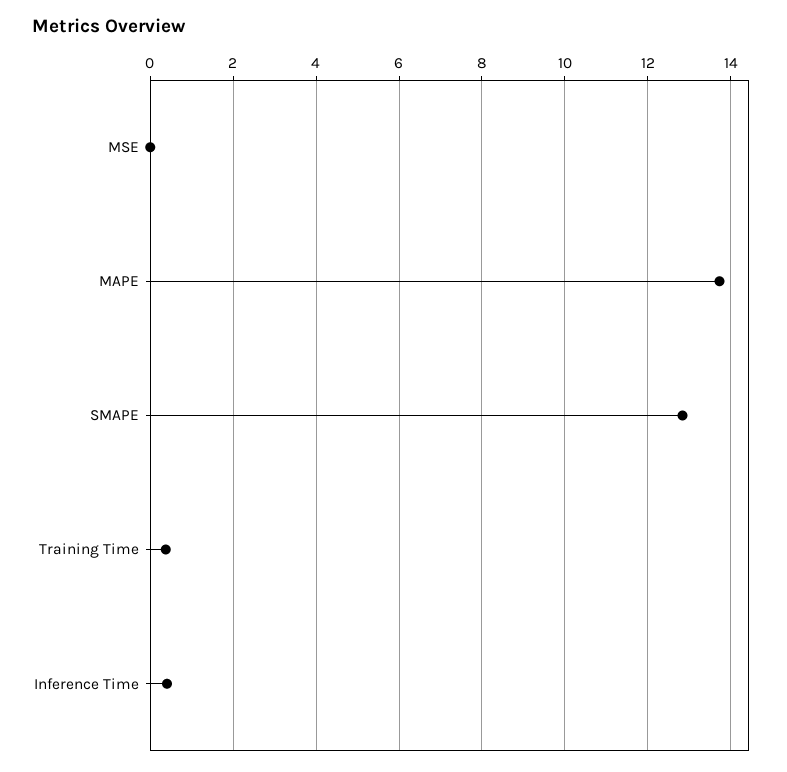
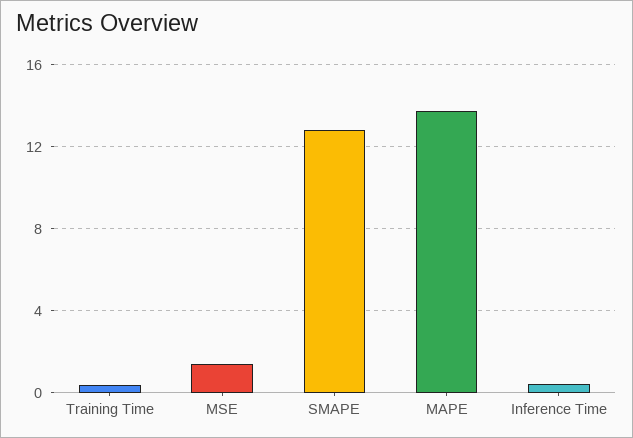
  {
-   "MSE": 0,
+   "MSE": 1.5,
    "MAPE": 13.8,
    "SMAPE": 12.8,
    "Training Time": 0.4,
    "Inference Time": 0.4
  }

